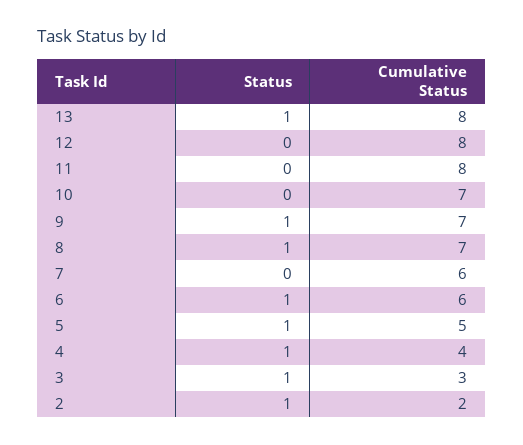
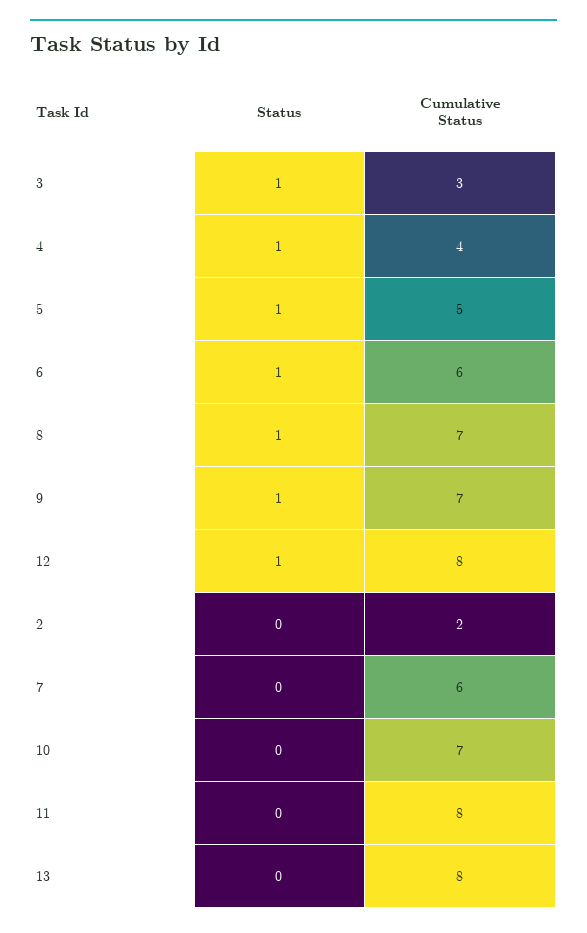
  {
    "Status": {
-     "13": 1,
+     "13": 0,
-     "12": 0,
+     "12": 1,
      "11": 0,
      "10": 0,
      "9": 1,
      "8": 1,
      "7": 0,
      "6": 1,
      "5": 1,
      "4": 1,
      "3": 1,
-     "2": 1
+     "2": 0
    },
    "Cumulative Status": {
      "13": 8,
      "12": 8,
      "11": 8,
      "10": 7,
      "9": 7,
      "8": 7,
      "7": 6,
      "6": 6,
      "5": 5,
      "4": 4,
      "3": 3,
      "2": 2
    }
  }

